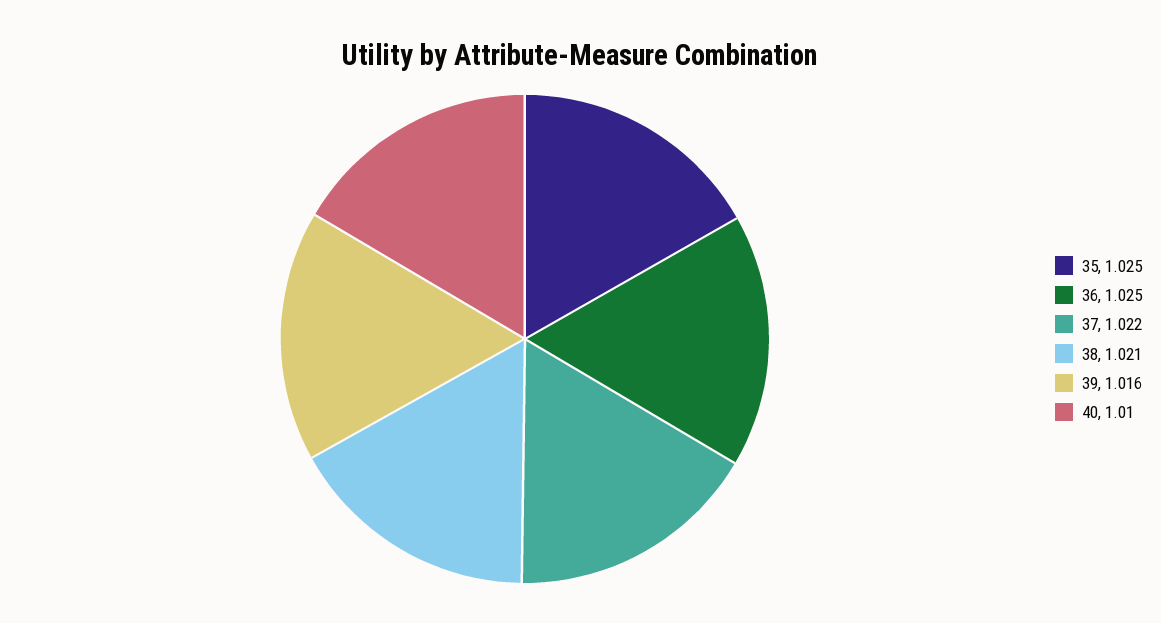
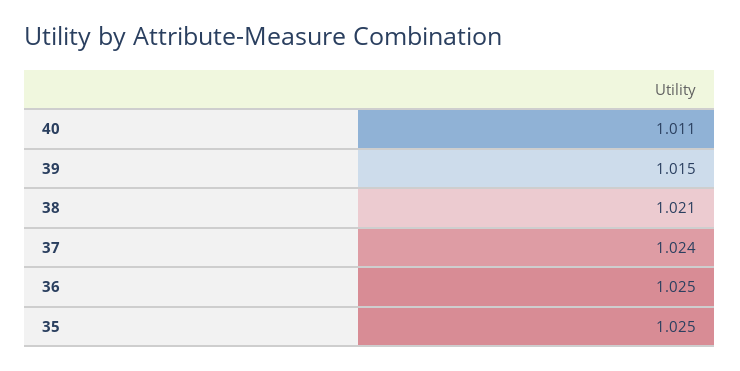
  {
    "35": 1.025,
    "36": 1.025,
-   "37": 1.022,
+   "37": 1.024,
    "38": 1.021,
-   "39": 1.016,
+   "39": 1.015,
-   "40": 1.01
+   "40": 1.011
  }

